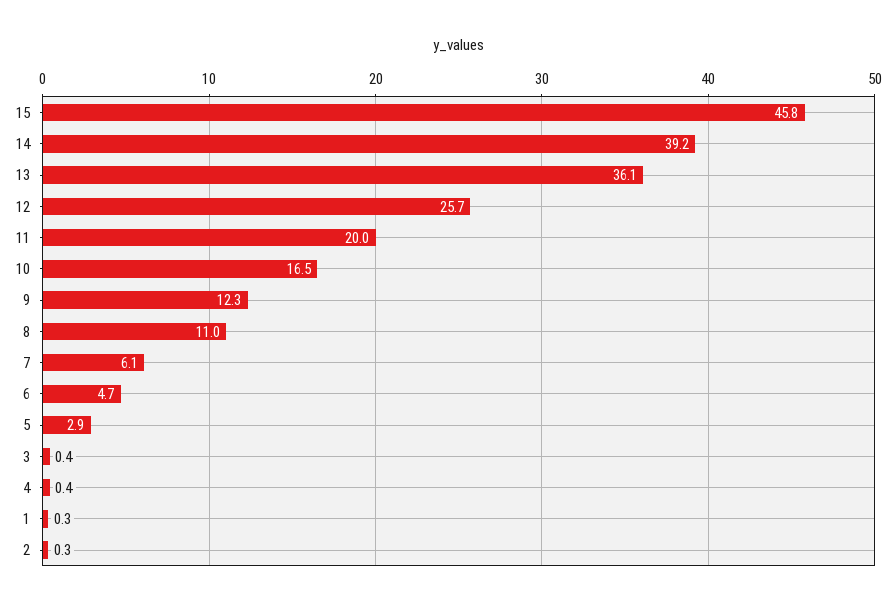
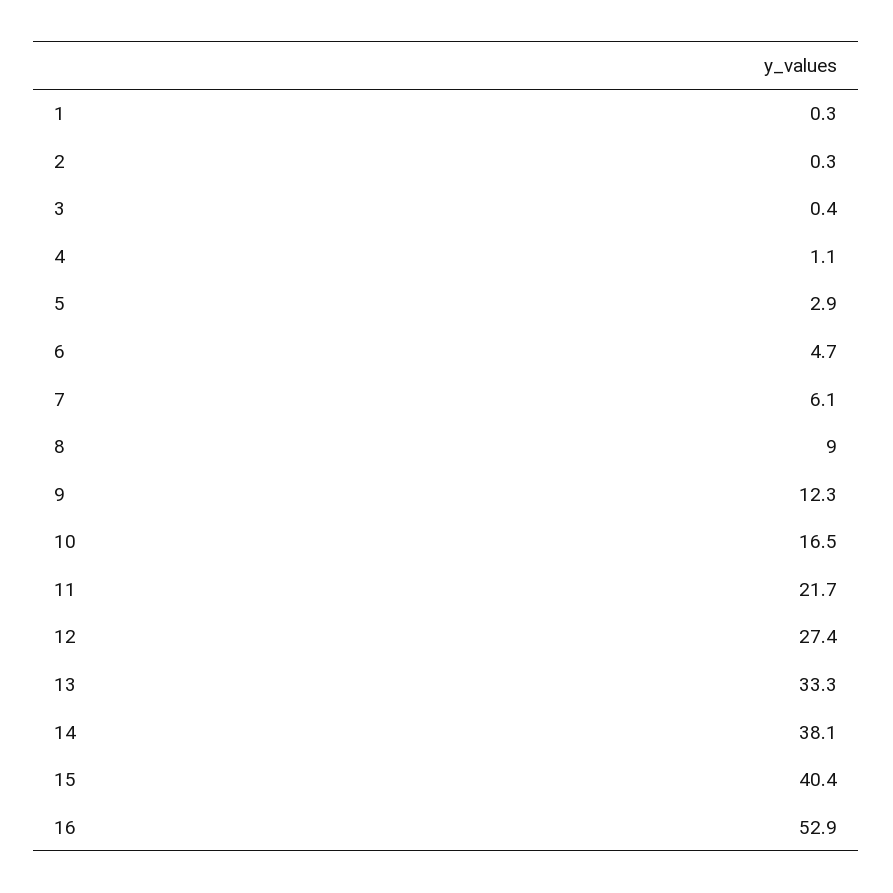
  {
-   "15": 45.8,
+   "15": 40.4,
-   "14": 39.2,
+   "14": 38.1,
-   "13": 36.1,
+   "13": 33.3,
-   "12": 25.7,
+   "12": 27.4,
-   "11": 20,
+   "11": 21.7,
    "10": 16.5,
    "9": 12.3,
-   "8": 11,
+   "8": 9,
    "7": 6.1,
    "6": 4.7,
    "5": 2.9,
    "3": 0.4,
-   "4": 0.4,
+   "4": 1.1,
    "1": 0.3,
-   "2": 0.3
+   "2": 0.3,
+   "16": 52.9
  }

